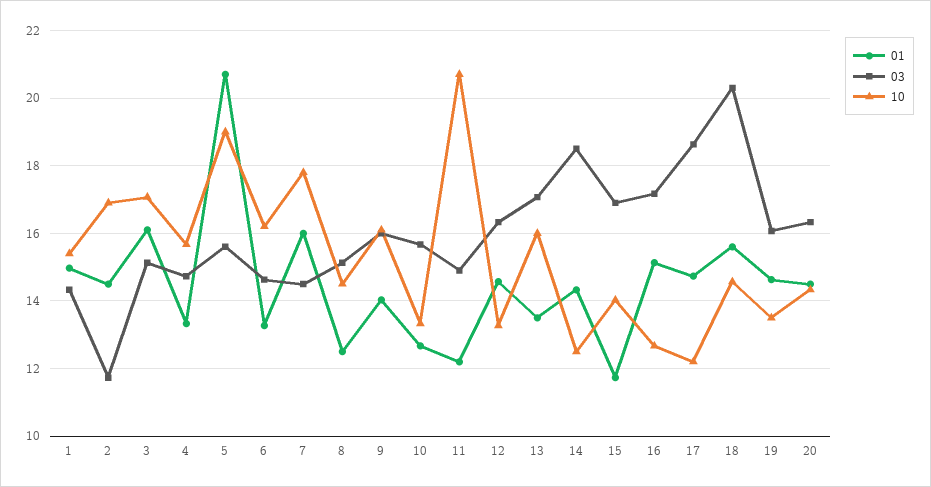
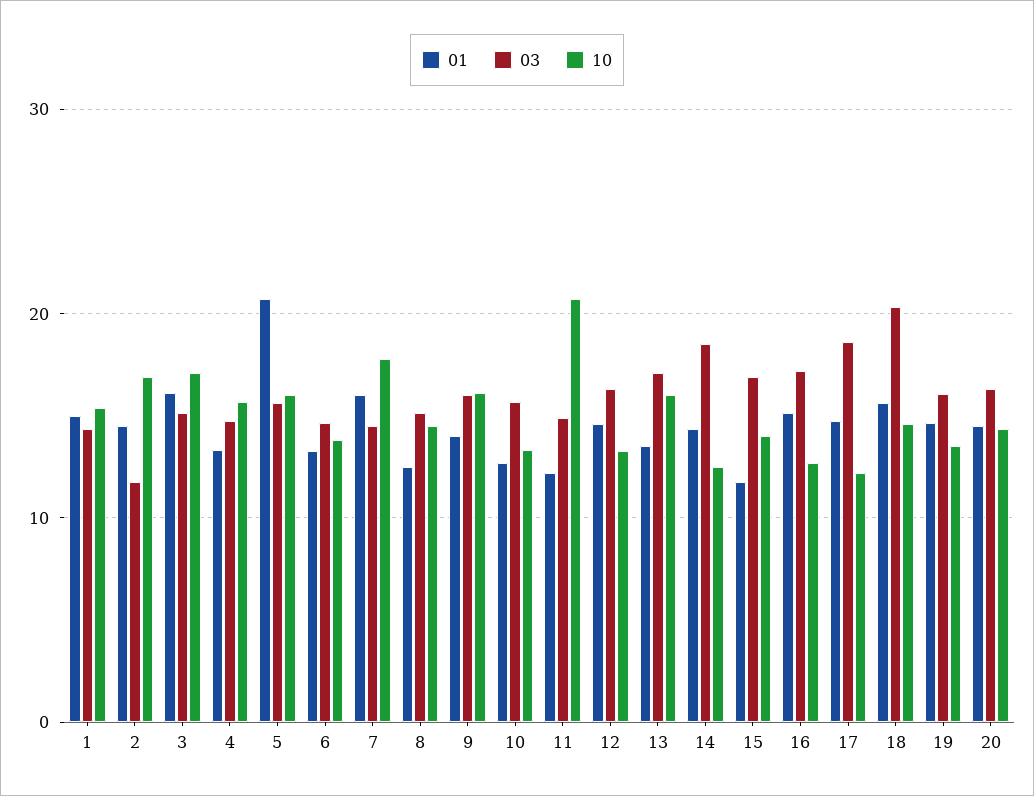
  {
    "01": {
      "1": 15,
      "2": 14.6,
      "3": 16.2,
      "4": 13.4,
      "5": 20.8,
      "6": 13.2,
      "7": 16,
      "8": 12.6,
      "9": 14,
      "10": 12.6,
      "11": 12.2,
      "12": 14.6,
      "13": 13.6,
      "14": 14.4,
      "15": 11.8,
      "16": 15.2,
      "17": 14.8,
      "18": 15.6,
      "19": 14.6,
      "20": 14.6
    },
    "03": {
      "1": 14.4,
      "2": 11.8,
      "3": 15.2,
      "4": 14.8,
      "5": 15.6,
      "6": 14.6,
      "7": 14.6,
      "8": 15.2,
      "9": 16,
      "10": 15.6,
      "11": 15,
      "12": 16.4,
      "13": 17,
      "14": 18.6,
      "15": 17,
      "16": 17.2,
      "17": 18.6,
      "18": 20.4,
      "19": 16,
      "20": 16.4
    },
    "10": {
      "1": 15.4,
      "2": 17,
      "3": 17,
      "4": 15.6,
-     "5": 19,
+     "5": 16,
-     "6": 16.2,
+     "6": 14,
      "7": 17.8,
      "8": 14.6,
      "9": 16.2,
      "10": 13.4,
      "11": 20.8,
      "12": 13.2,
      "13": 16,
      "14": 12.6,
      "15": 14,
      "16": 12.6,
      "17": 12.2,
      "18": 14.6,
      "19": 13.6,
      "20": 14.4
    }
  }

